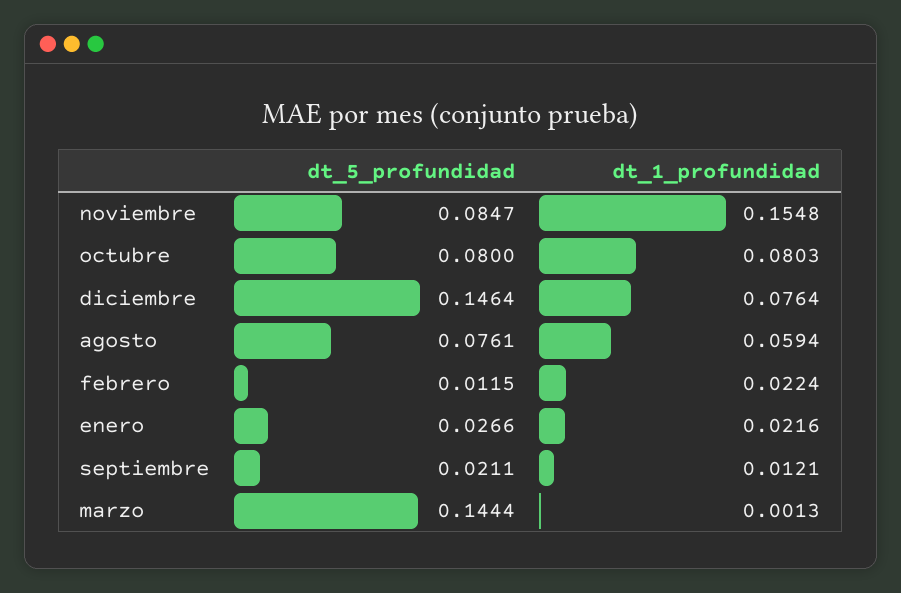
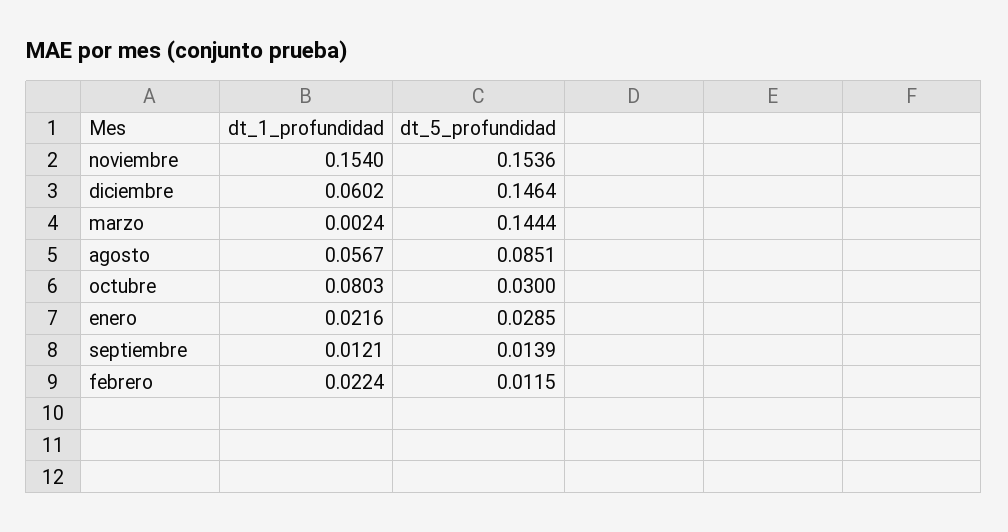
  {
    "dt_5_profundidad": {
-     "noviembre": 0.0847,
+     "noviembre": 0.1536,
-     "octubre": 0.08,
+     "octubre": 0.03,
      "diciembre": 0.1464,
-     "agosto": 0.0761,
+     "agosto": 0.0851,
      "febrero": 0.0115,
-     "enero": 0.0266,
+     "enero": 0.0285,
-     "septiembre": 0.0211,
+     "septiembre": 0.0139,
      "marzo": 0.1444
    },
    "dt_1_profundidad": {
-     "noviembre": 0.1548,
+     "noviembre": 0.154,
      "octubre": 0.0803,
-     "diciembre": 0.0764,
+     "diciembre": 0.0602,
-     "agosto": 0.0594,
+     "agosto": 0.0567,
      "febrero": 0.0224,
      "enero": 0.0216,
      "septiembre": 0.0121,
-     "marzo": 0.0013
+     "marzo": 0.0024
    }
  }

